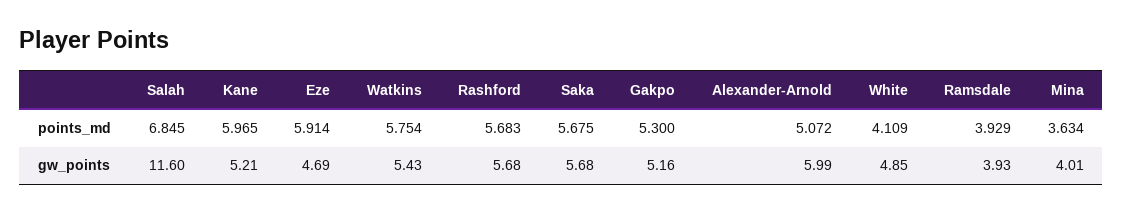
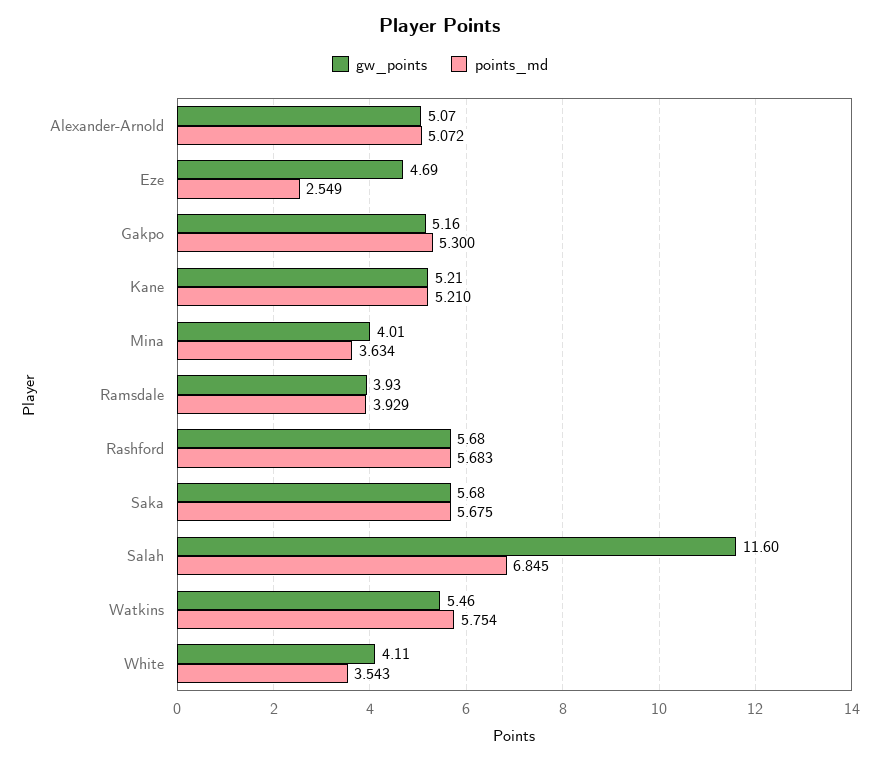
  {
    "points_md": {
      "Salah": 6.845,
-     "Kane": 5.965,
+     "Kane": 5.21,
-     "Eze": 5.914,
+     "Eze": 2.549,
      "Watkins": 5.754,
      "Rashford": 5.683,
      "Saka": 5.675,
      "Gakpo": 5.3,
      "Alexander-Arnold": 5.072,
-     "White": 4.109,
+     "White": 3.543,
      "Ramsdale": 3.929,
      "Mina": 3.634
    },
    "gw_points": {
      "Salah": 11.6,
      "Kane": 5.21,
      "Eze": 4.69,
-     "Watkins": 5.43,
+     "Watkins": 5.46,
      "Rashford": 5.68,
      "Saka": 5.68,
      "Gakpo": 5.16,
-     "Alexander-Arnold": 5.99,
+     "Alexander-Arnold": 5.07,
-     "White": 4.85,
+     "White": 4.11,
      "Ramsdale": 3.93,
      "Mina": 4.01
    }
  }

